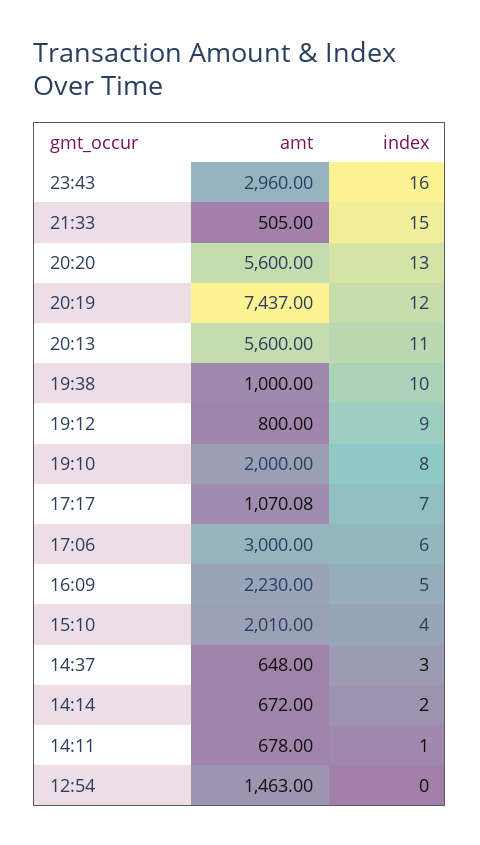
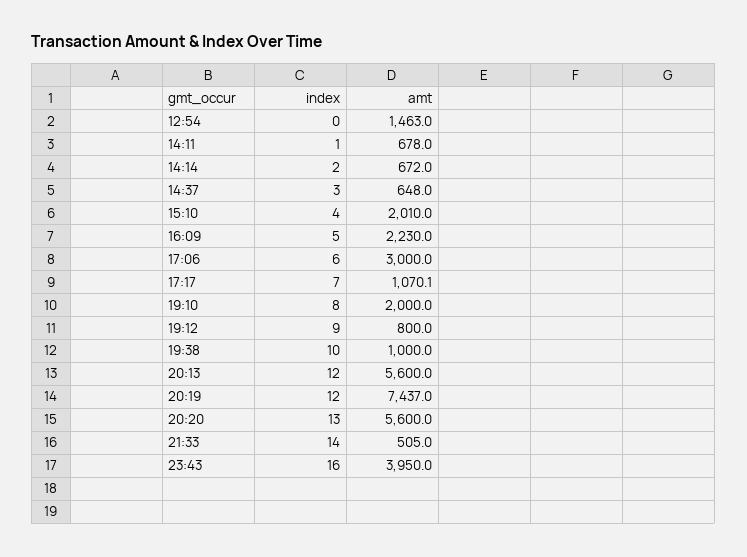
  {
    "amt": {
-     "23:43": 2960,
+     "23:43": 3950,
      "21:33": 505,
      "20:20": 5600,
      "20:19": 7437,
      "20:13": 5600,
      "19:38": 1000,
      "19:12": 800,
      "19:10": 2000,
      "17:17": 1070.08,
      "17:06": 3000,
      "16:09": 2230,
      "15:10": 2010,
      "14:37": 648,
      "14:14": 672,
      "14:11": 678,
      "12:54": 1463
    },
    "index": {
      "23:43": 16,
-     "21:33": 15,
+     "21:33": 14,
      "20:20": 13,
      "20:19": 12,
-     "20:13": 11,
+     "20:13": 12,
      "19:38": 10,
      "19:12": 9,
      "19:10": 8,
      "17:17": 7,
      "17:06": 6,
      "16:09": 5,
      "15:10": 4,
      "14:37": 3,
      "14:14": 2,
      "14:11": 1,
      "12:54": 0
    }
  }

